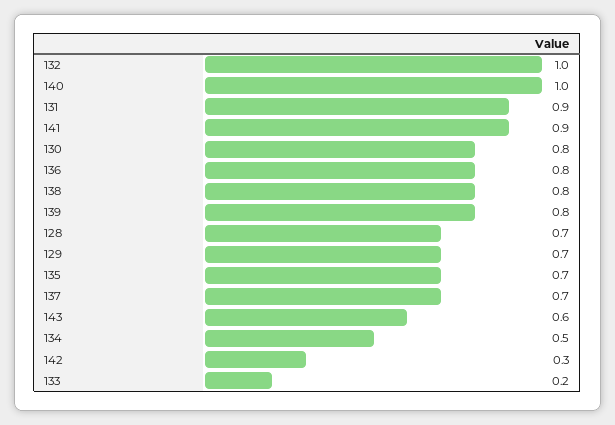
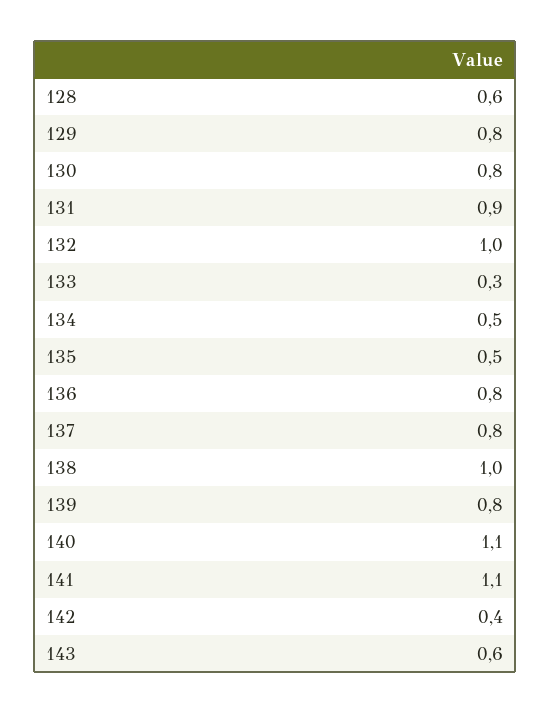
  {
    "132": 1,
-   "140": 1,
+   "140": 1.1,
    "131": 0.9,
-   "141": 0.9,
+   "141": 1.1,
    "130": 0.8,
    "136": 0.8,
-   "138": 0.8,
+   "138": 1,
    "139": 0.8,
-   "128": 0.7,
+   "128": 0.6,
-   "129": 0.7,
+   "129": 0.8,
-   "135": 0.7,
+   "135": 0.5,
-   "137": 0.7,
+   "137": 0.8,
    "143": 0.6,
    "134": 0.5,
-   "142": 0.3,
+   "142": 0.4,
-   "133": 0.2
+   "133": 0.3
  }

